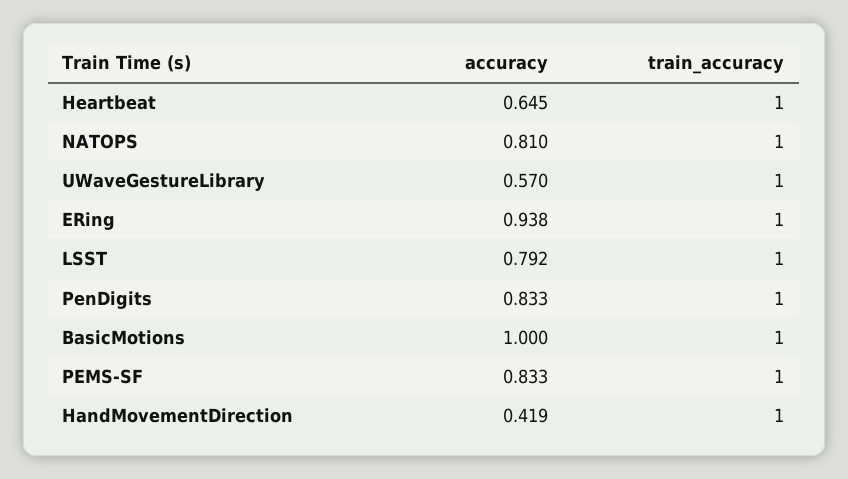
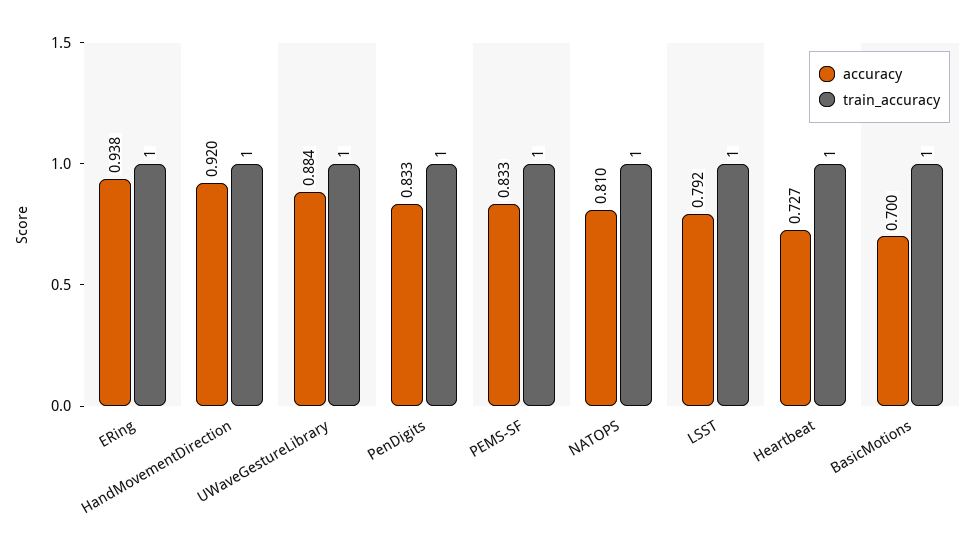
  {
    "accuracy": {
-     "Heartbeat": 0.645,
+     "Heartbeat": 0.727,
      "NATOPS": 0.81,
-     "UWaveGestureLibrary": 0.57,
+     "UWaveGestureLibrary": 0.884,
      "ERing": 0.938,
      "LSST": 0.792,
      "PenDigits": 0.833,
-     "BasicMotions": 1,
+     "BasicMotions": 0.7,
      "PEMS-SF": 0.833,
-     "HandMovementDirection": 0.419
+     "HandMovementDirection": 0.92
    },
    "train_accuracy": {
      "Heartbeat": 1,
      "NATOPS": 1,
      "UWaveGestureLibrary": 1,
      "ERing": 1,
      "LSST": 1,
      "PenDigits": 1,
      "BasicMotions": 1,
      "PEMS-SF": 1,
      "HandMovementDirection": 1
    }
  }

